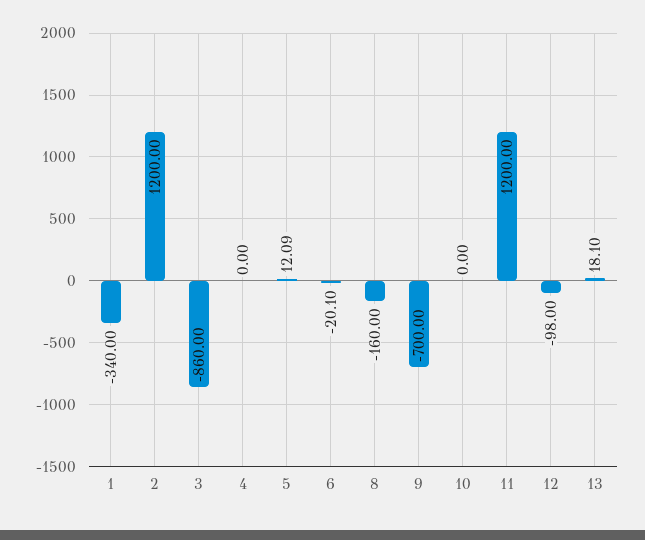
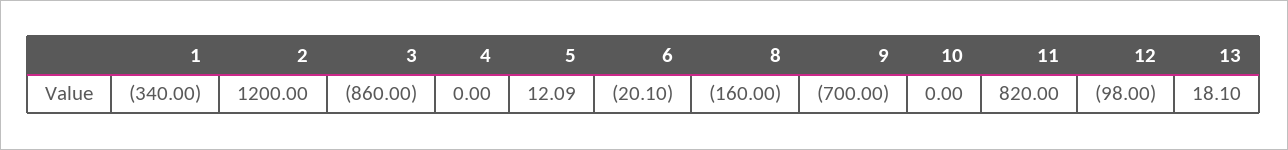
  {
    "1": -340,
    "2": 1200,
    "3": -860,
    "4": 0,
    "5": 12.09,
    "6": -20.1,
    "8": -160,
    "9": -700,
    "10": 0,
-   "11": 1200,
+   "11": 820,
    "12": -98,
    "13": 18.1
  }

